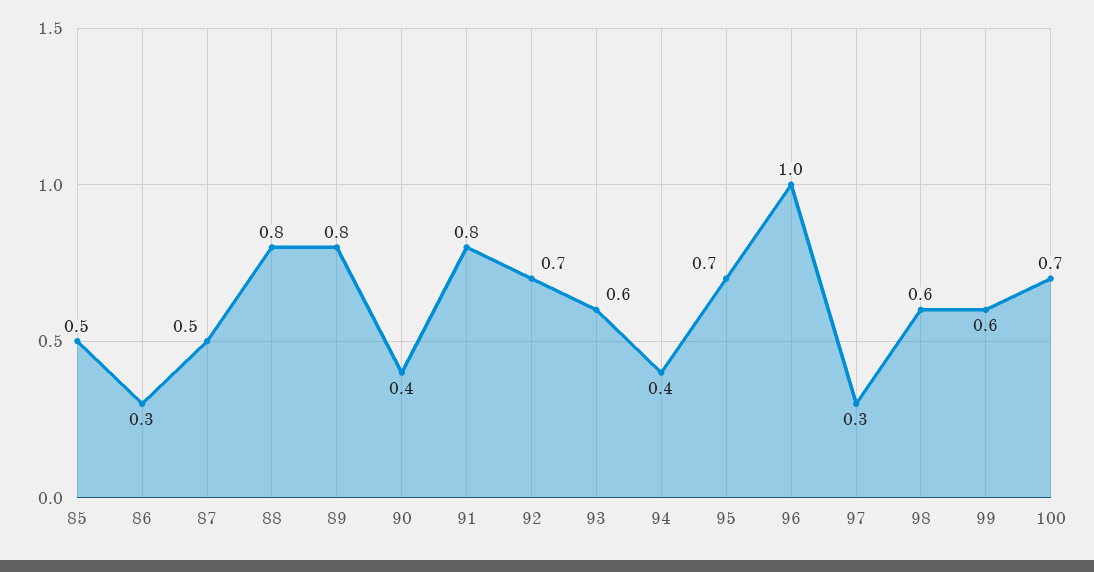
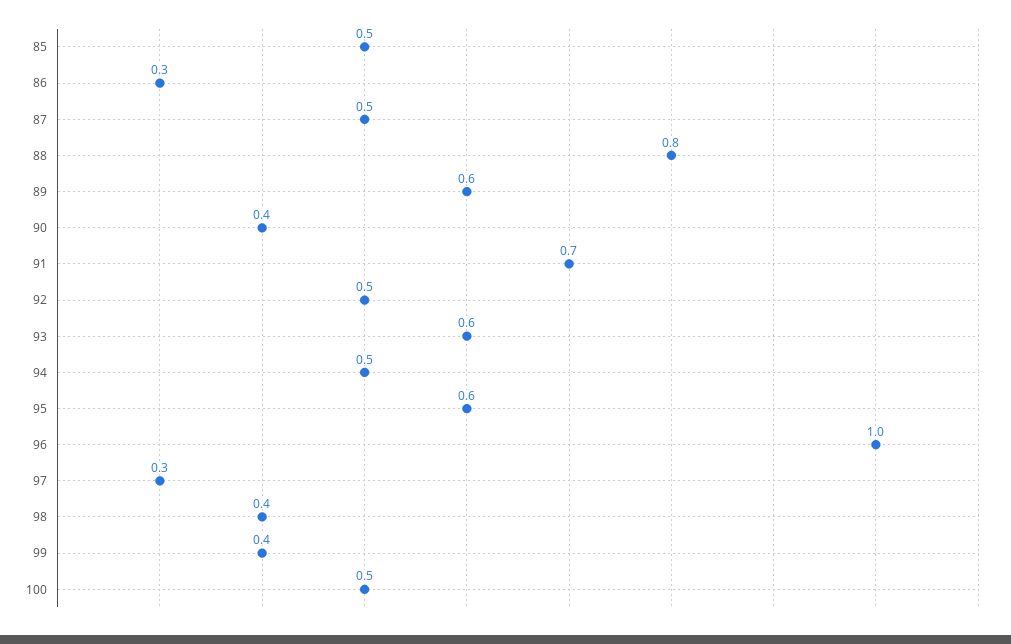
  {
    "85": 0.5,
    "86": 0.3,
    "87": 0.5,
    "88": 0.8,
-   "89": 0.8,
+   "89": 0.6,
    "90": 0.4,
-   "91": 0.8,
+   "91": 0.7,
-   "92": 0.7,
+   "92": 0.5,
    "93": 0.6,
-   "94": 0.4,
+   "94": 0.5,
-   "95": 0.7,
+   "95": 0.6,
    "96": 1,
    "97": 0.3,
-   "98": 0.6,
+   "98": 0.4,
-   "99": 0.6,
+   "99": 0.4,
-   "100": 0.7
+   "100": 0.5
  }

